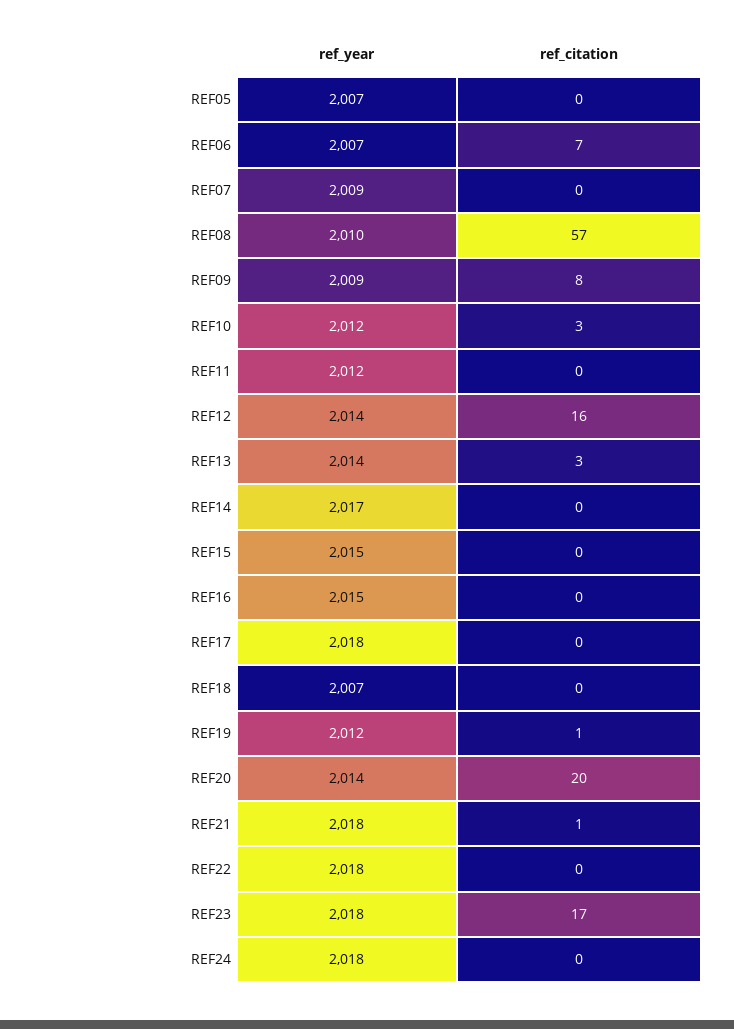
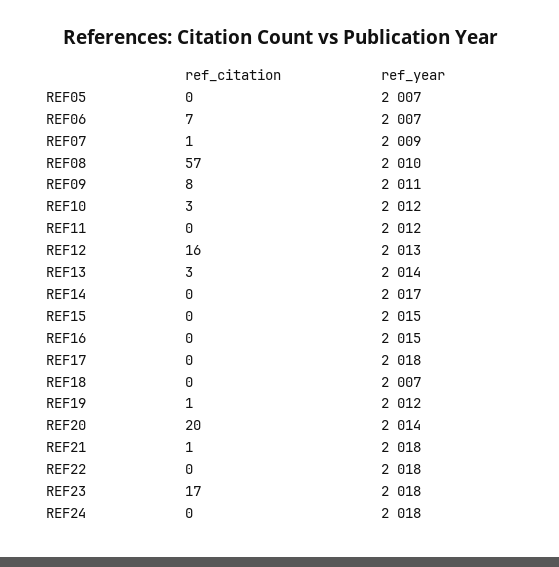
  {
    "ref_year": {
      "REF05": 2007,
      "REF06": 2007,
      "REF07": 2009,
      "REF08": 2010,
-     "REF09": 2009,
+     "REF09": 2011,
      "REF10": 2012,
      "REF11": 2012,
-     "REF12": 2014,
+     "REF12": 2013,
      "REF13": 2014,
      "REF14": 2017,
      "REF15": 2015,
      "REF16": 2015,
      "REF17": 2018,
      "REF18": 2007,
      "REF19": 2012,
      "REF20": 2014,
      "REF21": 2018,
      "REF22": 2018,
      "REF23": 2018,
      "REF24": 2018
    },
    "ref_citation": {
      "REF05": 0,
      "REF06": 7,
-     "REF07": 0,
+     "REF07": 1,
      "REF08": 57,
      "REF09": 8,
      "REF10": 3,
      "REF11": 0,
      "REF12": 16,
      "REF13": 3,
      "REF14": 0,
      "REF15": 0,
      "REF16": 0,
      "REF17": 0,
      "REF18": 0,
      "REF19": 1,
      "REF20": 20,
      "REF21": 1,
      "REF22": 0,
      "REF23": 17,
      "REF24": 0
    }
  }

